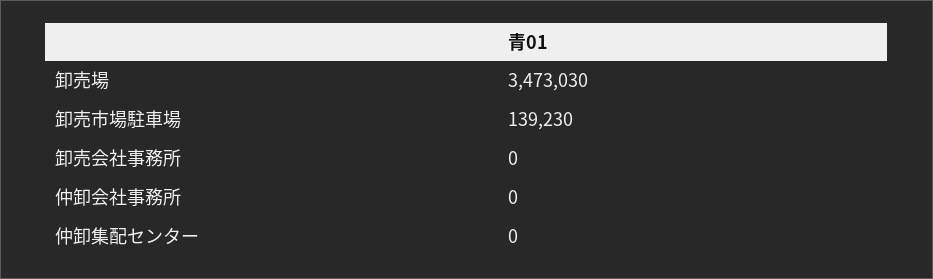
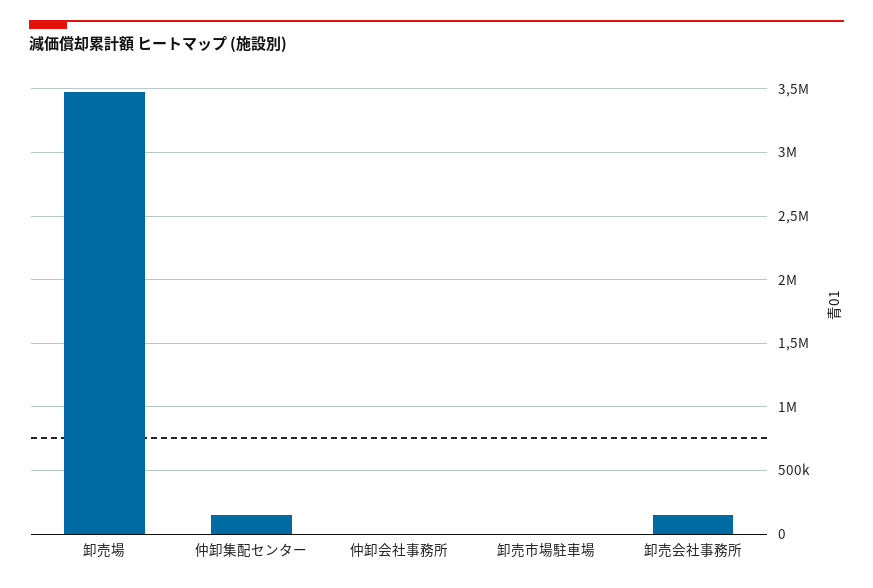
  {
    "卸売場": 3473030,
-   "卸売市場駐車場": 139230,
+   "卸売市場駐車場": 0,
-   "卸売会社事務所": 0,
+   "卸売会社事務所": 150000,
    "仲卸会社事務所": 0,
-   "仲卸集配センター": 0
+   "仲卸集配センター": 150000
  }

